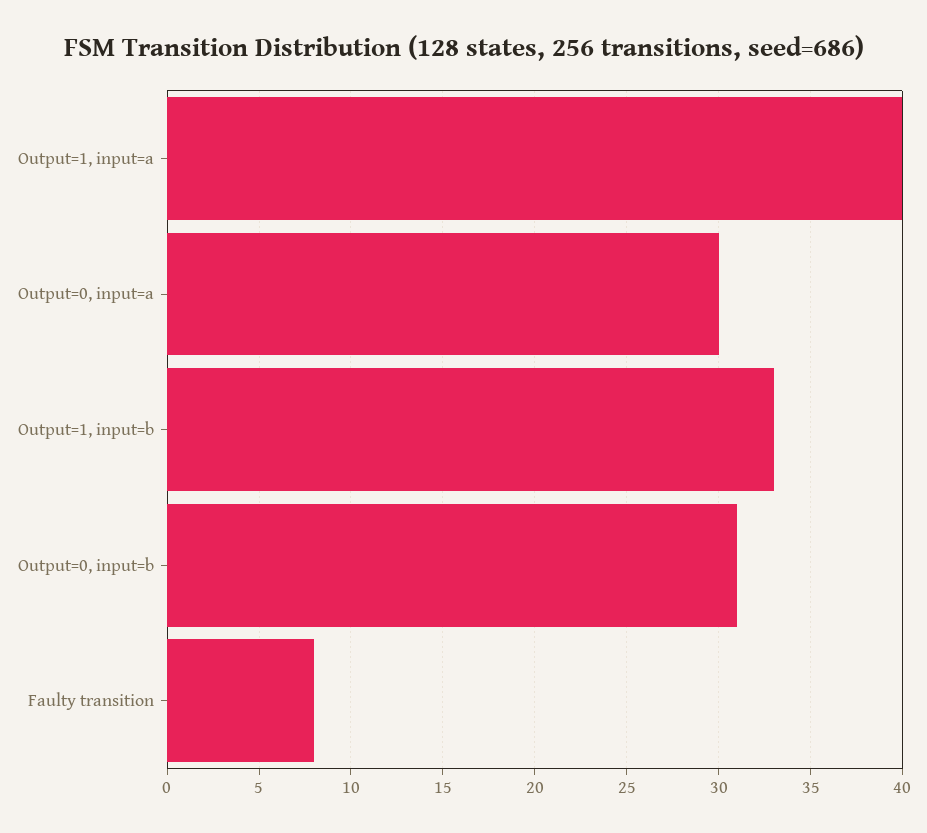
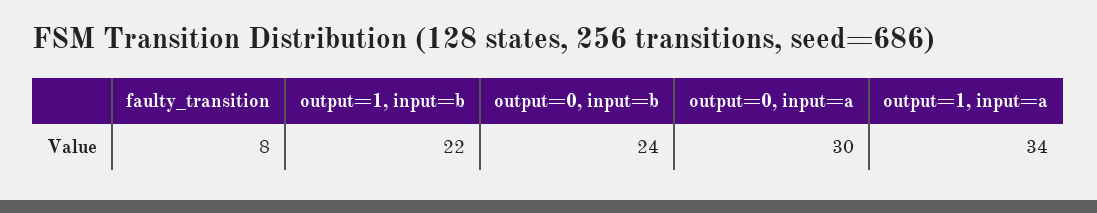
  {
-   "Output=1, input=a": 40,
+   "Output=1, input=a": 34,
    "Output=0, input=a": 30,
-   "Output=1, input=b": 33,
+   "Output=1, input=b": 22,
-   "Output=0, input=b": 31,
+   "Output=0, input=b": 24,
    "Faulty transition": 8
  }

